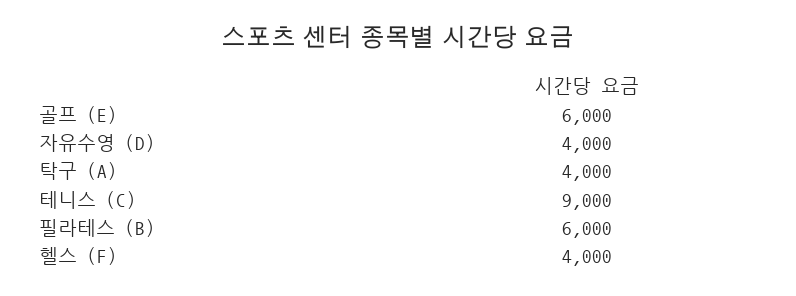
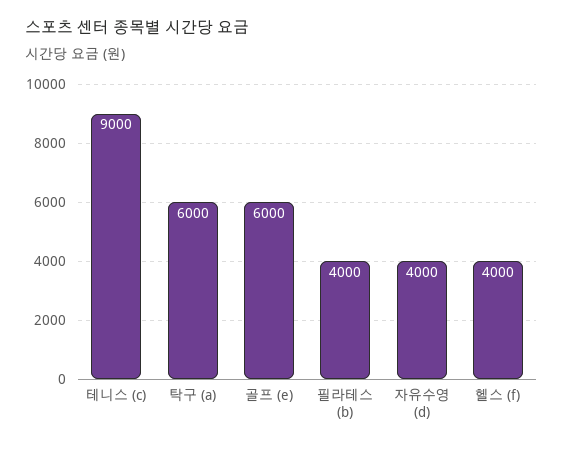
  {
    "골프 (E)": 6000,
    "자유수영 (D)": 4000,
-   "탁구 (A)": 4000,
+   "탁구 (A)": 6000,
    "테니스 (C)": 9000,
-   "필라테스 (B)": 6000,
+   "필라테스 (B)": 4000,
    "헬스 (F)": 4000
  }

